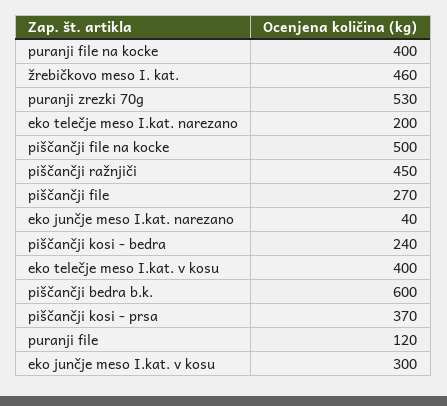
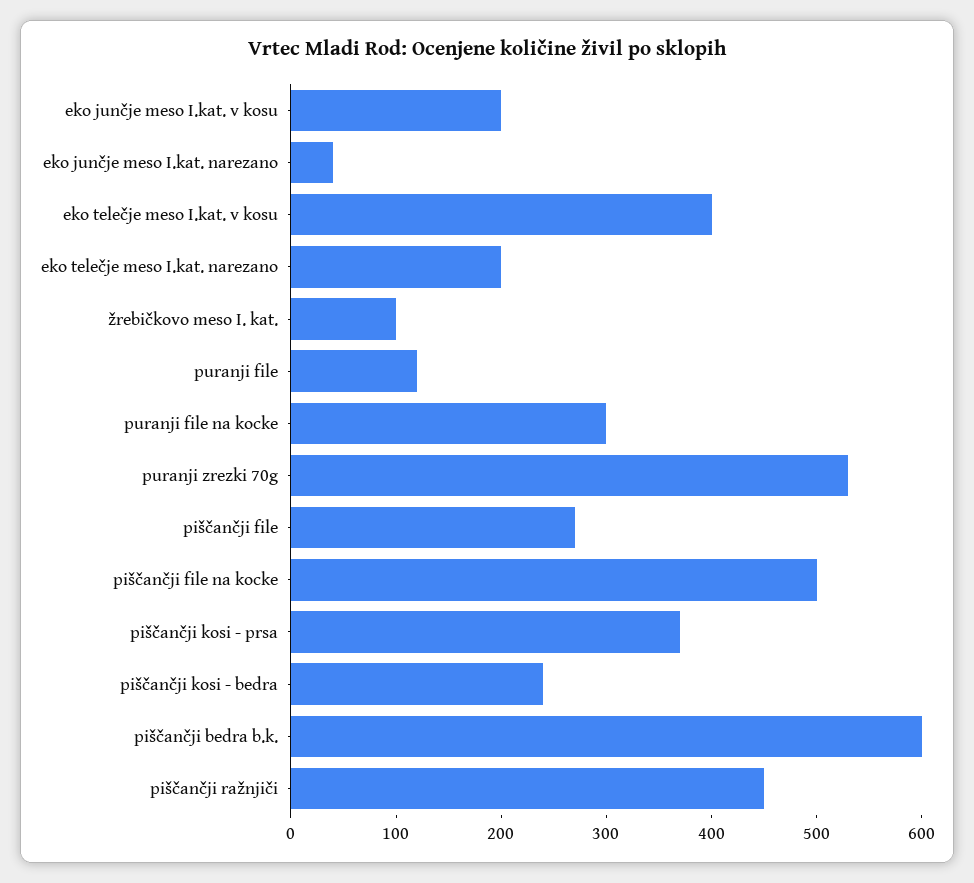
  {
-   "puranji file na kocke": 400,
+   "puranji file na kocke": 300,
-   "žrebičkovo meso I. kat.": 460,
+   "žrebičkovo meso I. kat.": 100,
    "puranji zrezki 70g": 530,
    "eko telečje meso I.kat. narezano": 200,
    "piščančji file na kocke": 500,
    "piščančji ražnjiči": 450,
    "piščančji file": 270,
    "eko junčje meso I.kat. narezano": 40,
    "piščančji kosi - bedra": 240,
    "eko telečje meso I.kat. v kosu": 400,
    "piščančji bedra b.k.": 600,
    "piščančji kosi - prsa": 370,
    "puranji file": 120,
-   "eko junčje meso I.kat. v kosu": 300
+   "eko junčje meso I.kat. v kosu": 200
  }

